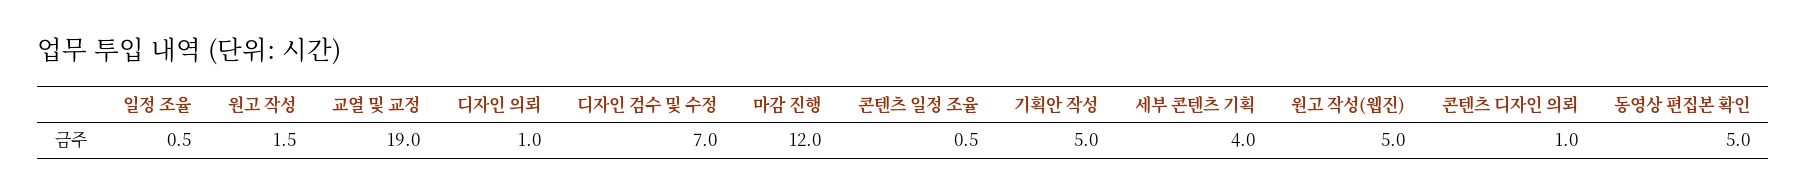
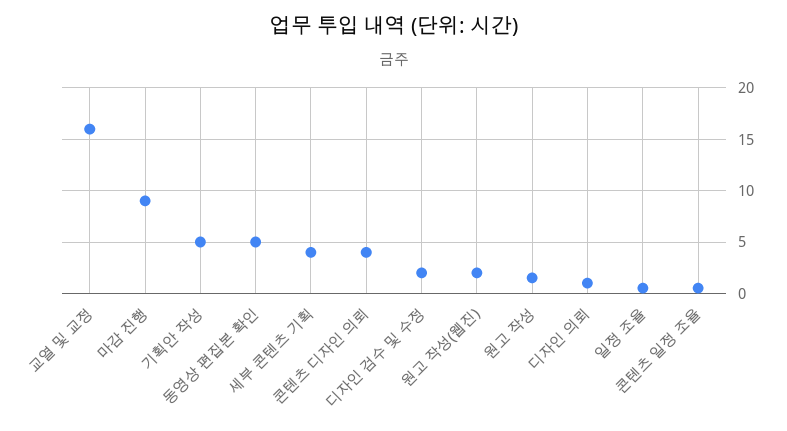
  {
    "일정 조율": 0.5,
    "원고 작성": 1.5,
-   "교열 및 교정": 19,
+   "교열 및 교정": 16,
    "디자인 의뢰": 1,
-   "디자인 검수 및 수정": 7,
+   "디자인 검수 및 수정": 2,
-   "마감 진행": 12,
+   "마감 진행": 9,
    "콘텐츠 일정 조율": 0.5,
    "기획안 작성": 5,
    "세부 콘텐츠 기획": 4,
-   "원고 작성(웹진)": 5,
+   "원고 작성(웹진)": 2,
-   "콘텐츠 디자인 의뢰": 1,
+   "콘텐츠 디자인 의뢰": 4,
    "동영상 편집본 확인": 5
  }

